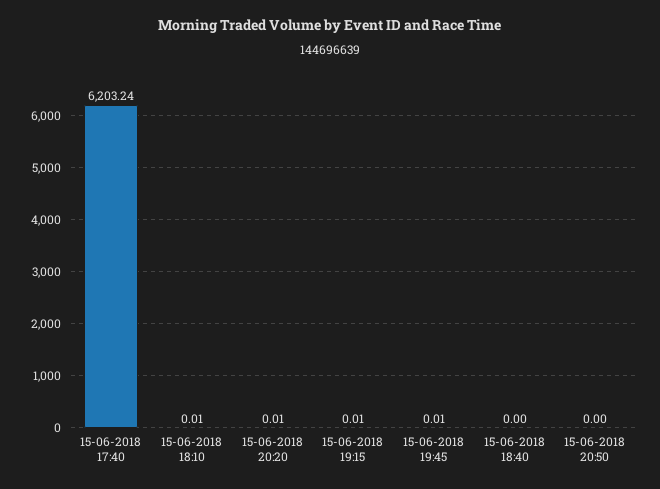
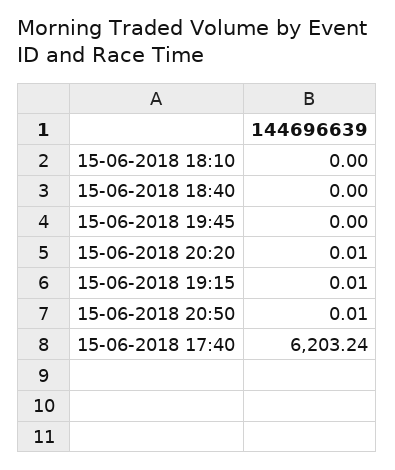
  {
    "15-06-2018 17:40": 6203.24,
-   "15-06-2018 18:10": 0.01,
+   "15-06-2018 18:10": 0,
    "15-06-2018 20:20": 0.01,
    "15-06-2018 19:15": 0.01,
-   "15-06-2018 19:45": 0.01,
+   "15-06-2018 19:45": 0,
    "15-06-2018 18:40": 0,
-   "15-06-2018 20:50": 0
+   "15-06-2018 20:50": 0.01
  }

